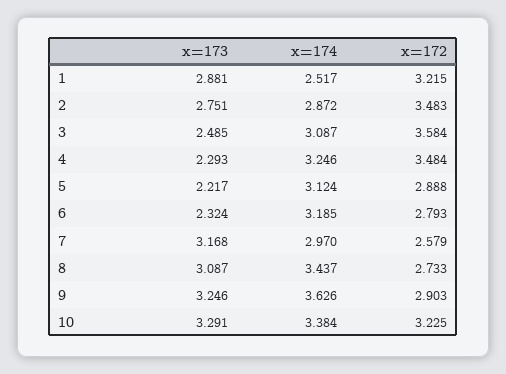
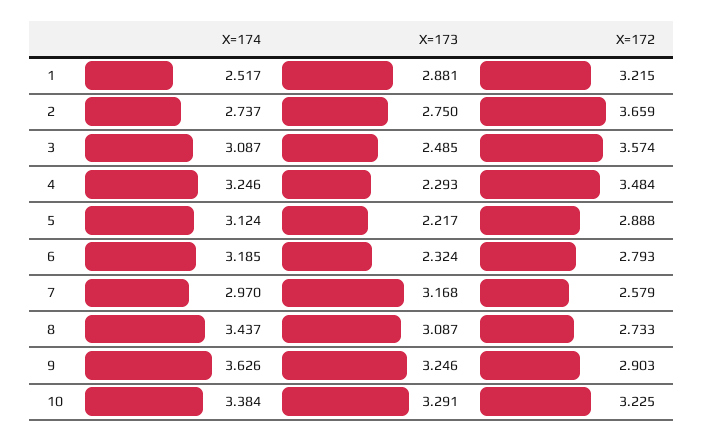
  {
    "x=173": {
      "1": 2.881,
-     "2": 2.751,
+     "2": 2.75,
      "3": 2.485,
      "4": 2.293,
      "5": 2.217,
      "6": 2.324,
      "7": 3.168,
      "8": 3.087,
      "9": 3.246,
      "10": 3.291
    },
    "x=174": {
      "1": 2.517,
-     "2": 2.872,
+     "2": 2.737,
      "3": 3.087,
      "4": 3.246,
      "5": 3.124,
      "6": 3.185,
      "7": 2.97,
      "8": 3.437,
      "9": 3.626,
      "10": 3.384
    },
    "x=172": {
      "1": 3.215,
-     "2": 3.483,
+     "2": 3.659,
-     "3": 3.584,
+     "3": 3.574,
      "4": 3.484,
      "5": 2.888,
      "6": 2.793,
      "7": 2.579,
      "8": 2.733,
      "9": 2.903,
      "10": 3.225
    }
  }

